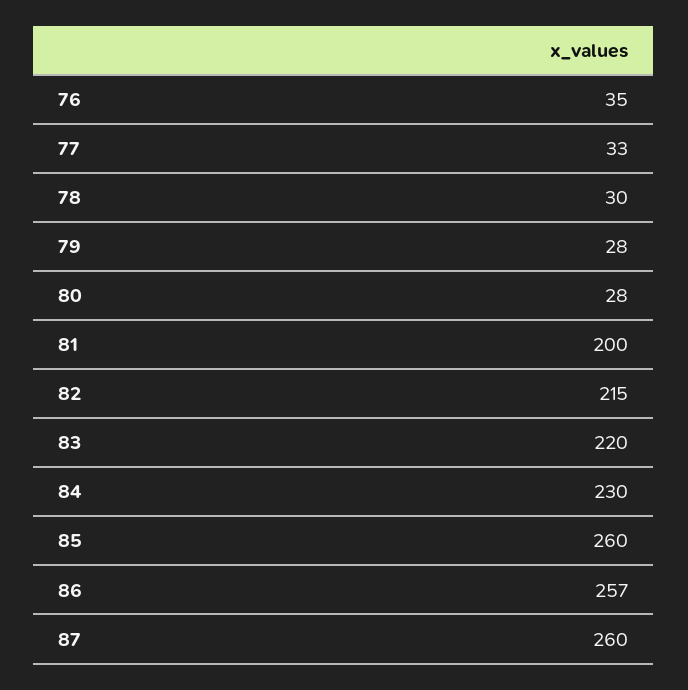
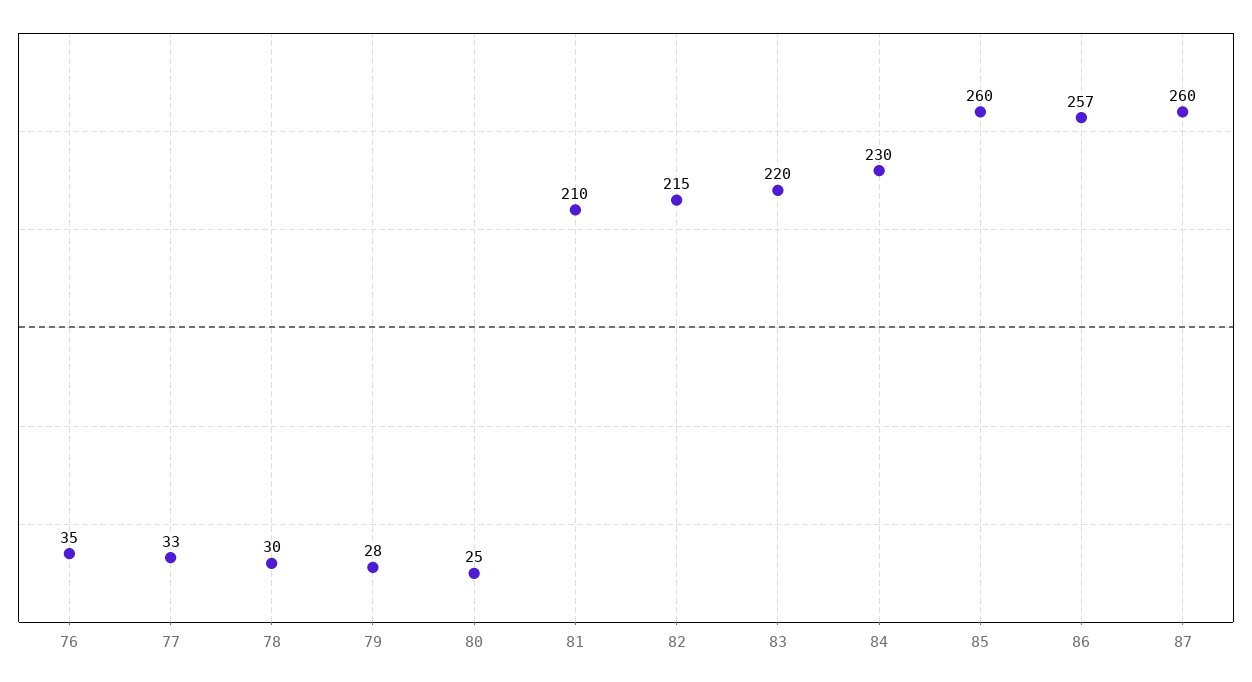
  {
    "76": 35,
    "77": 33,
    "78": 30,
    "79": 28,
-   "80": 28,
+   "80": 25,
-   "81": 200,
+   "81": 210,
    "82": 215,
    "83": 220,
    "84": 230,
    "85": 260,
    "86": 257,
    "87": 260
  }

